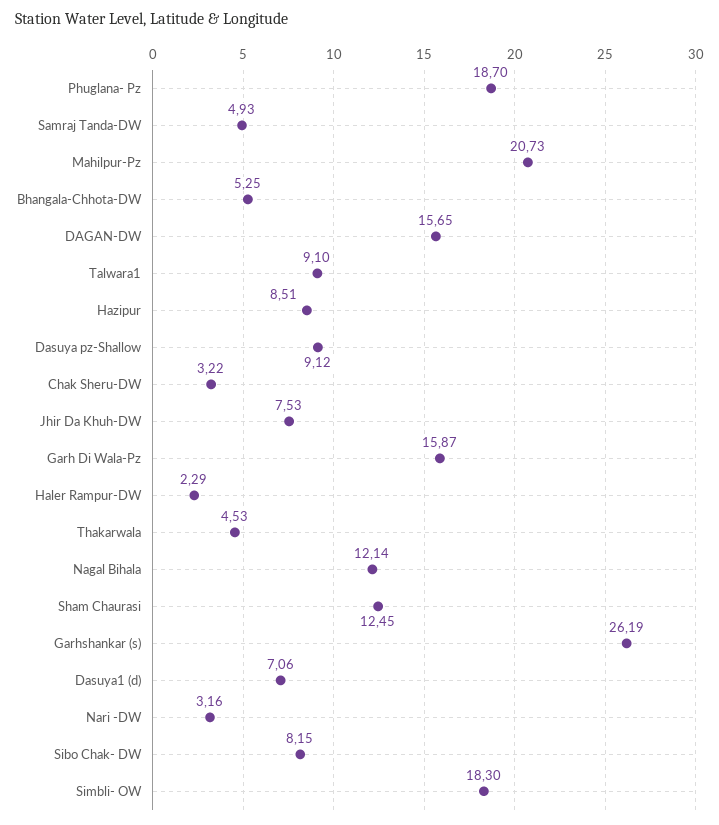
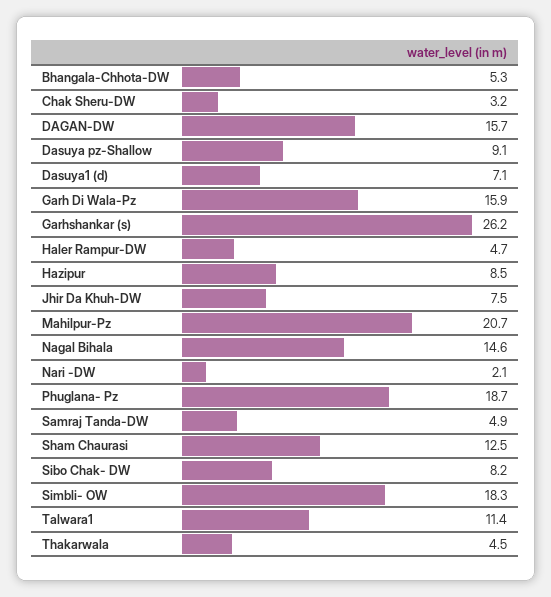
  {
    "Phuglana- Pz": 18.7,
    "Samraj Tanda-DW": 4.93,
    "Mahilpur-Pz": 20.73,
    "Bhangala-Chhota-DW": 5.25,
    "DAGAN-DW": 15.65,
-   "Talwara1": 9.1,
+   "Talwara1": 11.4,
    "Hazipur": 8.51,
    "Dasuya pz-Shallow": 9.12,
    "Chak Sheru-DW": 3.22,
    "Jhir Da Khuh-DW": 7.53,
    "Garh Di Wala-Pz": 15.87,
-   "Haler Rampur-DW": 2.29,
+   "Haler Rampur-DW": 4.7,
    "Thakarwala": 4.53,
-   "Nagal Bihala": 12.14,
+   "Nagal Bihala": 14.6,
    "Sham Chaurasi": 12.45,
    "Garhshankar (s)": 26.19,
    "Dasuya1 (d)": 7.06,
-   "Nari -DW": 3.16,
+   "Nari -DW": 2.1,
    "Sibo Chak- DW": 8.15,
    "Simbli- OW": 18.3
  }

